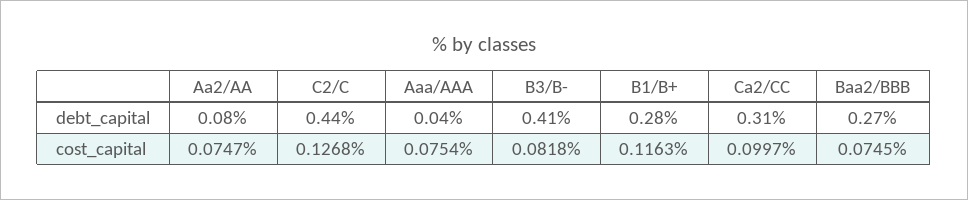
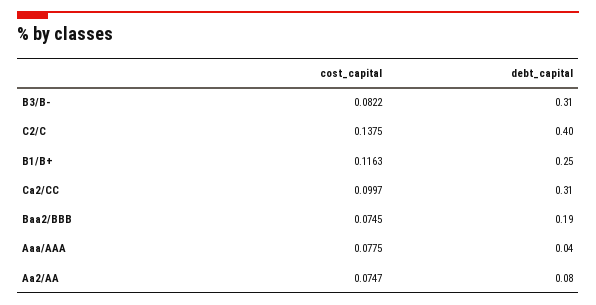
  {
    "Aa2/AA": {
      "debt_capital": 0.08,
      "cost_capital": 0.0747
    },
    "C2/C": {
-     "debt_capital": 0.44,
+     "debt_capital": 0.4,
-     "cost_capital": 0.1268
+     "cost_capital": 0.1375
    },
    "Aaa/AAA": {
      "debt_capital": 0.04,
-     "cost_capital": 0.0754
+     "cost_capital": 0.0775
    },
    "B3/B-": {
-     "debt_capital": 0.41,
+     "debt_capital": 0.31,
-     "cost_capital": 0.0818
+     "cost_capital": 0.0822
    },
    "B1/B+": {
-     "debt_capital": 0.28,
+     "debt_capital": 0.25,
      "cost_capital": 0.1163
    },
    "Ca2/CC": {
      "debt_capital": 0.31,
      "cost_capital": 0.0997
    },
    "Baa2/BBB": {
-     "debt_capital": 0.27,
+     "debt_capital": 0.19,
      "cost_capital": 0.0745
    }
  }

